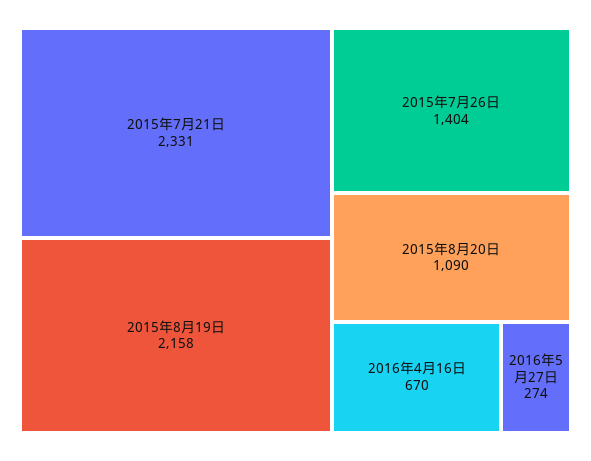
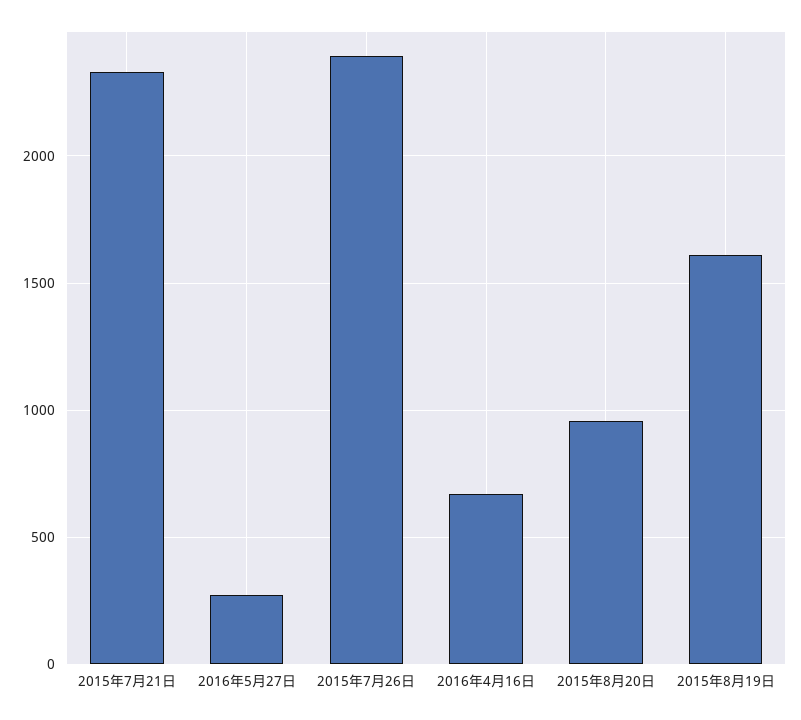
  {
    "2015年7月21日": 2331,
-   "2015年8月19日": 2158,
+   "2015年8月19日": 1600,
-   "2015年7月26日": 1404,
+   "2015年7月26日": 2400,
-   "2015年8月20日": 1090,
+   "2015年8月20日": 950,
    "2016年4月16日": 670,
    "2016年5月27日": 274
  }

